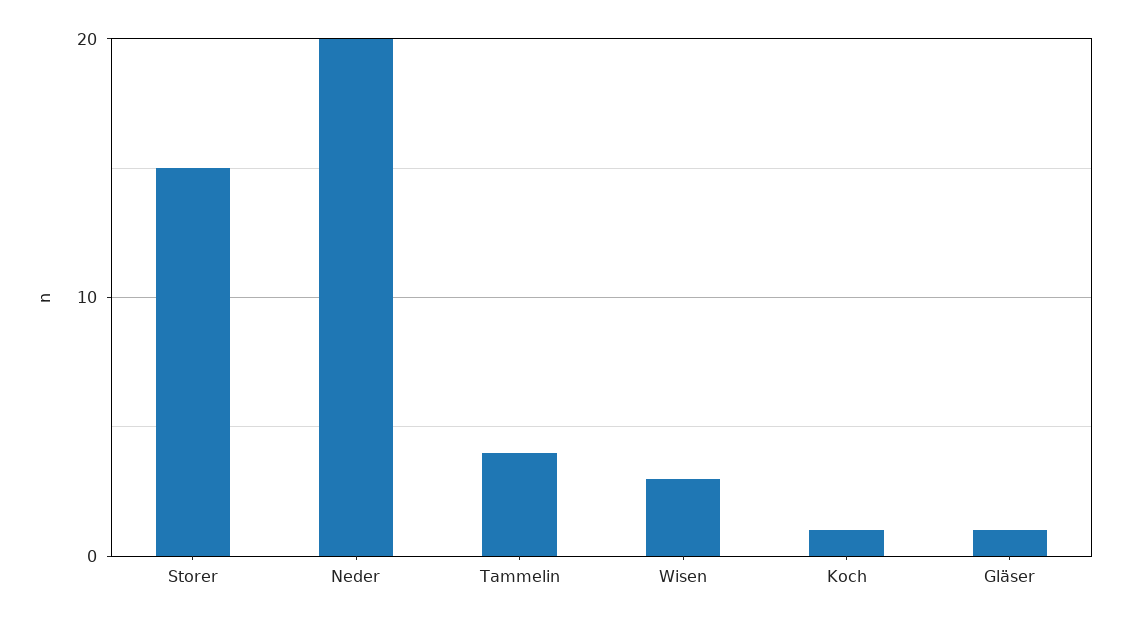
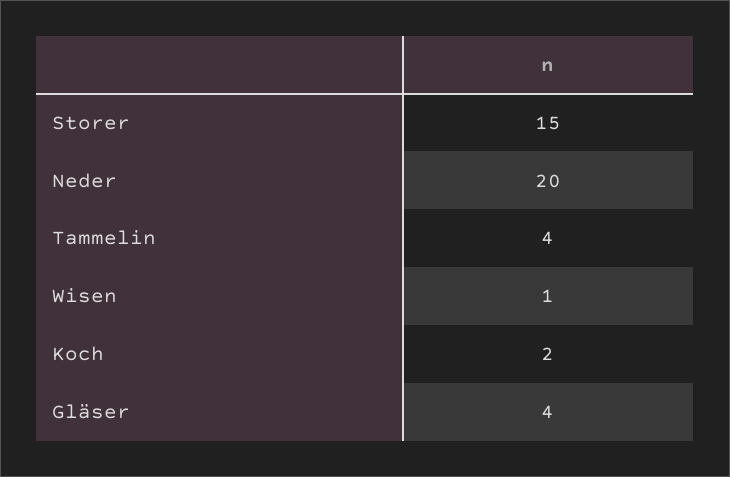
  {
    "Storer": 15,
    "Neder": 20,
    "Tammelin": 4,
-   "Wisen": 3,
+   "Wisen": 1,
-   "Koch": 1,
+   "Koch": 2,
-   "Gläser": 1
+   "Gläser": 4
  }

